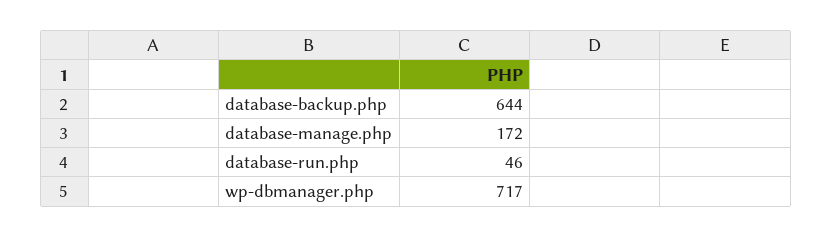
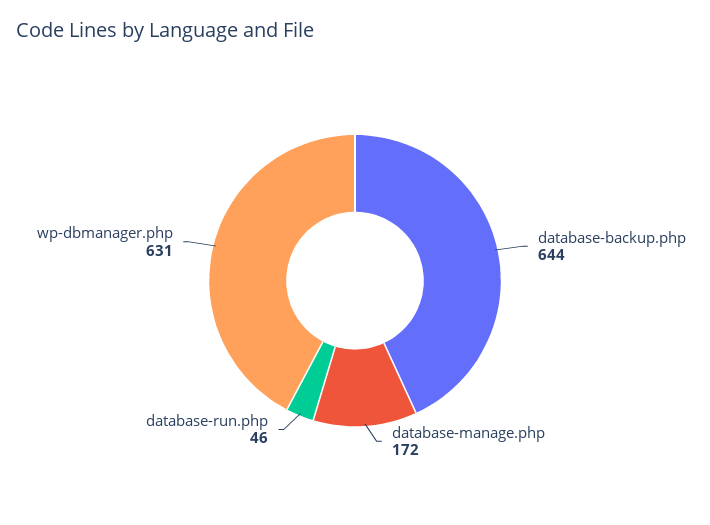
  {
    "database-backup.php": 644,
    "database-manage.php": 172,
    "database-run.php": 46,
-   "wp-dbmanager.php": 717
+   "wp-dbmanager.php": 631
  }

